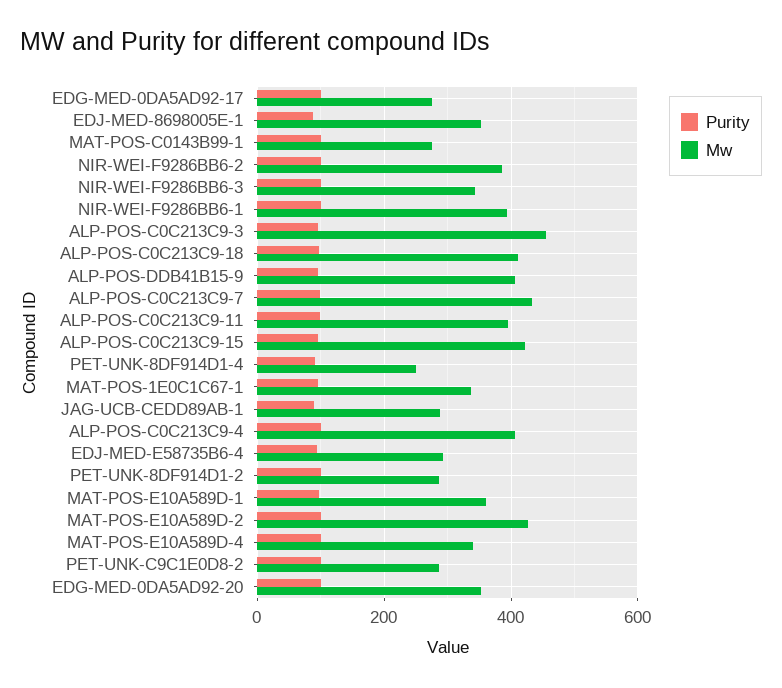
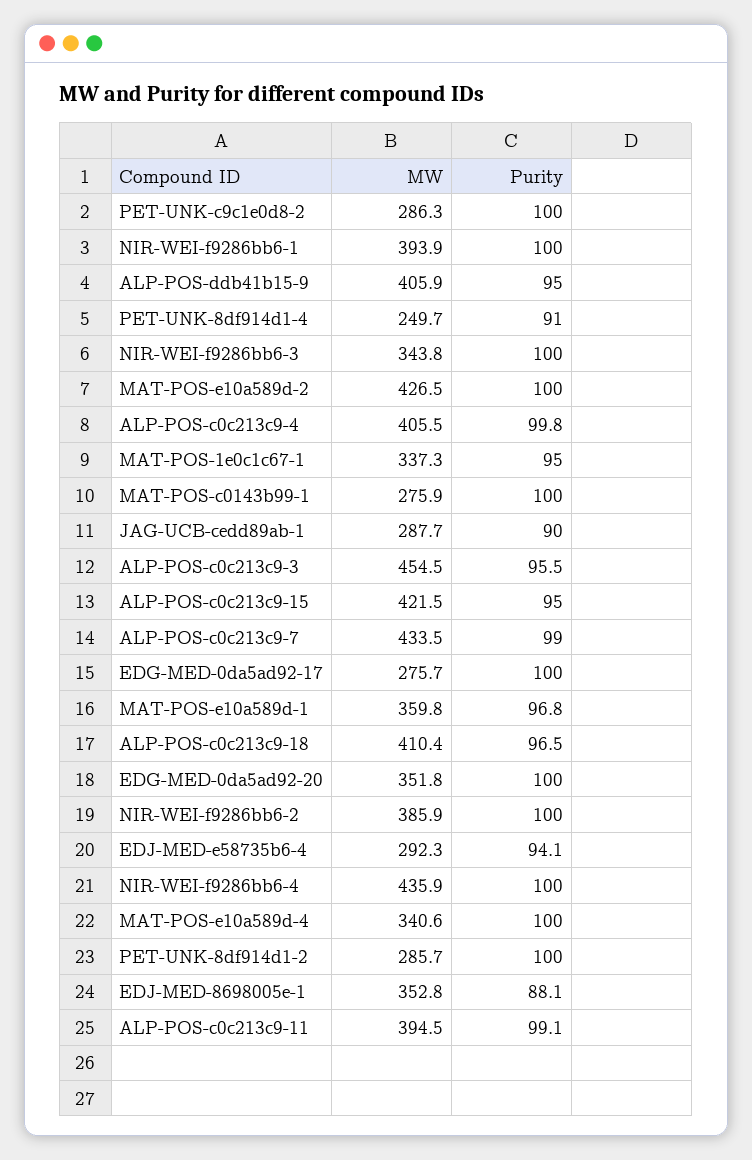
  {
    "Purity": {
      "EDG-MED-0DA5AD92-17": 100,
      "EDJ-MED-8698005E-1": 88.1,
      "MAT-POS-C0143B99-1": 100,
      "NIR-WEI-F9286BB6-2": 100,
      "NIR-WEI-F9286BB6-3": 100,
      "NIR-WEI-F9286BB6-1": 100,
      "ALP-POS-C0C213C9-3": 95.5,
      "ALP-POS-C0C213C9-18": 96.5,
      "ALP-POS-DDB41B15-9": 95,
      "ALP-POS-C0C213C9-7": 99,
      "ALP-POS-C0C213C9-11": 99.1,
      "ALP-POS-C0C213C9-15": 95,
      "PET-UNK-8DF914D1-4": 91,
      "MAT-POS-1E0C1C67-1": 95,
      "JAG-UCB-CEDD89AB-1": 90,
      "ALP-POS-C0C213C9-4": 99.8,
      "EDJ-MED-E58735B6-4": 94.1,
      "PET-UNK-8DF914D1-2": 100,
      "MAT-POS-E10A589D-1": 96.8,
      "MAT-POS-E10A589D-2": 100,
      "MAT-POS-E10A589D-4": 100,
      "PET-UNK-C9C1E0D8-2": 100,
-     "EDG-MED-0DA5AD92-20": 100
+     "EDG-MED-0DA5AD92-20": 100,
+     "NIR-WEI-f9286bb6-4": 100
    },
    "Mw": {
      "EDG-MED-0DA5AD92-17": 275.7,
      "EDJ-MED-8698005E-1": 352.8,
      "MAT-POS-C0143B99-1": 275.9,
      "NIR-WEI-F9286BB6-2": 385.9,
      "NIR-WEI-F9286BB6-3": 343.8,
      "NIR-WEI-F9286BB6-1": 393.9,
      "ALP-POS-C0C213C9-3": 454.5,
      "ALP-POS-C0C213C9-18": 410.4,
      "ALP-POS-DDB41B15-9": 405.9,
      "ALP-POS-C0C213C9-7": 433.5,
      "ALP-POS-C0C213C9-11": 394.5,
      "ALP-POS-C0C213C9-15": 421.5,
      "PET-UNK-8DF914D1-4": 249.7,
      "MAT-POS-1E0C1C67-1": 337.3,
      "JAG-UCB-CEDD89AB-1": 287.7,
      "ALP-POS-C0C213C9-4": 405.5,
      "EDJ-MED-E58735B6-4": 292.3,
      "PET-UNK-8DF914D1-2": 285.7,
      "MAT-POS-E10A589D-1": 359.8,
      "MAT-POS-E10A589D-2": 426.5,
      "MAT-POS-E10A589D-4": 340.6,
      "PET-UNK-C9C1E0D8-2": 286.3,
-     "EDG-MED-0DA5AD92-20": 351.8
+     "EDG-MED-0DA5AD92-20": 351.8,
+     "NIR-WEI-f9286bb6-4": 435.9
    }
  }

